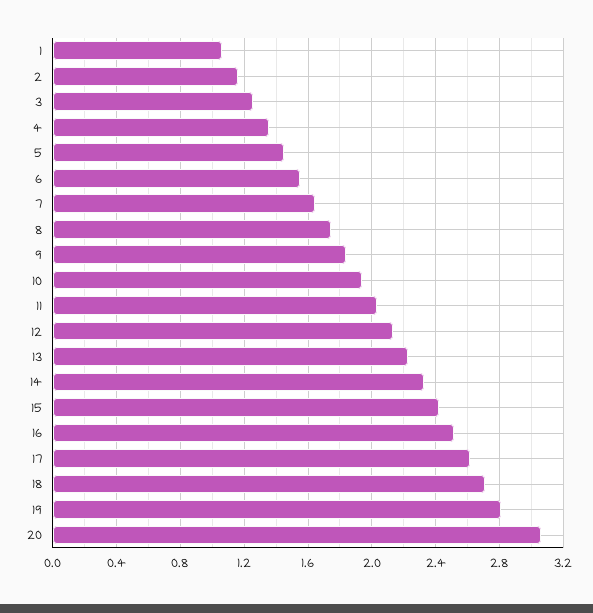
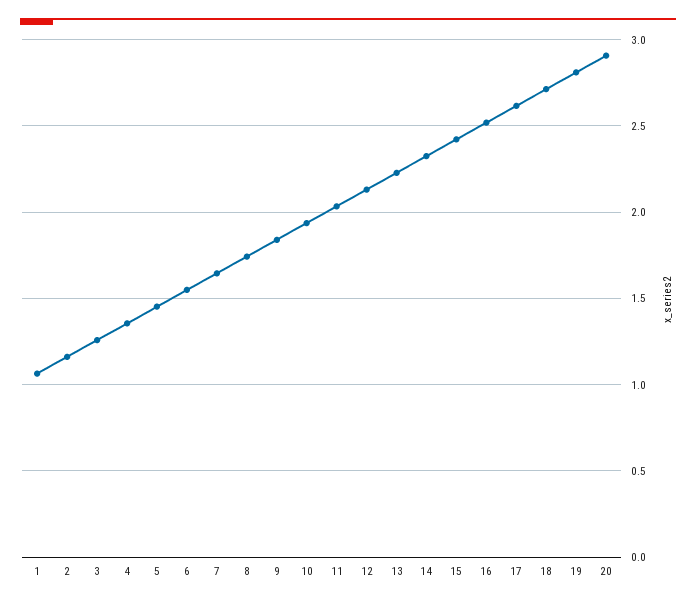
  {
    "1": 1.05,
    "2": 1.15,
    "3": 1.25,
    "4": 1.35,
    "5": 1.45,
    "6": 1.55,
    "7": 1.65,
    "8": 1.75,
    "9": 1.85,
    "10": 1.95,
    "11": 2.05,
    "12": 2.15,
    "13": 2.25,
    "14": 2.3,
    "15": 2.4,
    "16": 2.5,
    "17": 2.6,
    "18": 2.7,
    "19": 2.8,
-   "20": 3.05
+   "20": 2.9
  }

